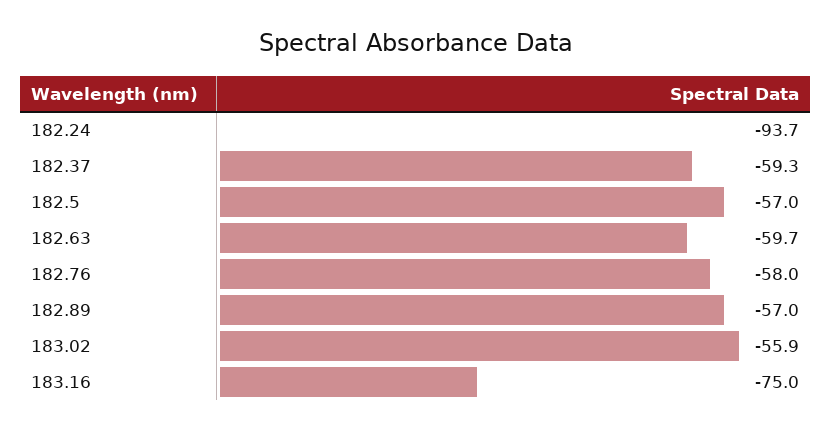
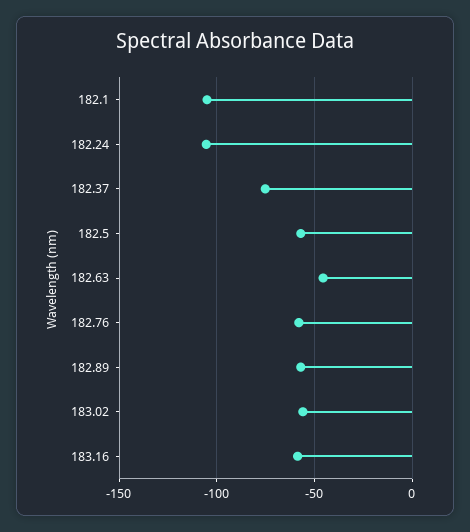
  {
-   "182.24": -93.7,
+   "182.24": -105,
-   "182.37": -59.3,
+   "182.37": -75,
    "182.5": -57,
-   "182.63": -59.7,
+   "182.63": -45,
    "182.76": -58,
    "182.89": -57,
    "183.02": -55.9,
-   "183.16": -75
+   "183.16": -60,
+   "182.1": -105
  }

